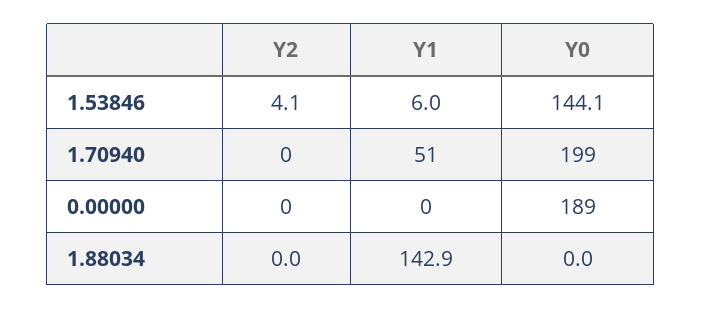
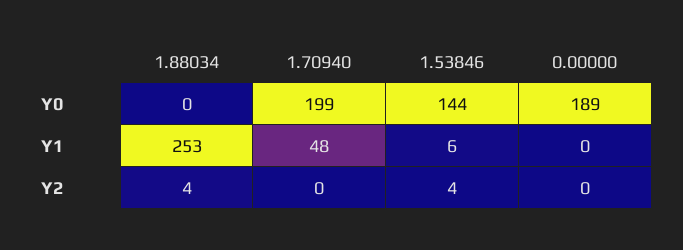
  {
    "Y2": {
      "1.53846": 4.1,
      "1.70940": 0,
      "0.00000": 0,
-     "1.88034": 0
+     "1.88034": 4
    },
    "Y1": {
      "1.53846": 6,
-     "1.70940": 51,
+     "1.70940": 48,
      "0.00000": 0,
-     "1.88034": 142.9
+     "1.88034": 253
    },
    "Y0": {
      "1.53846": 144.1,
      "1.70940": 199,
      "0.00000": 189,
      "1.88034": 0
    }
  }

